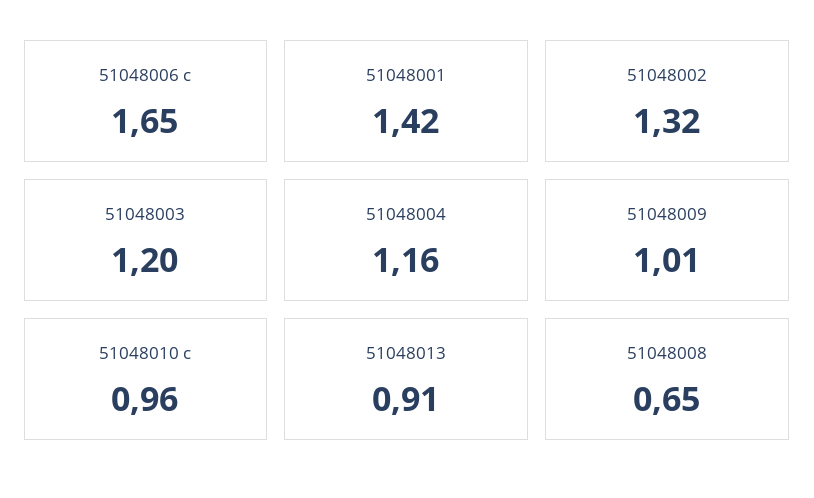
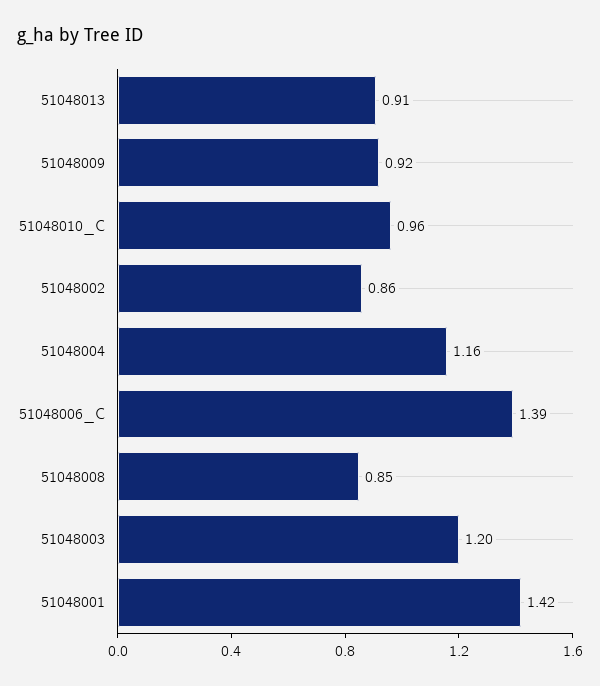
  {
-   "51048006 c": 1.65,
+   "51048006 c": 1.39,
    "51048001": 1.42,
-   "51048002": 1.32,
+   "51048002": 0.86,
    "51048003": 1.2,
    "51048004": 1.16,
-   "51048009": 1.01,
+   "51048009": 0.92,
    "51048010 c": 0.96,
    "51048013": 0.91,
-   "51048008": 0.65
+   "51048008": 0.85
  }

